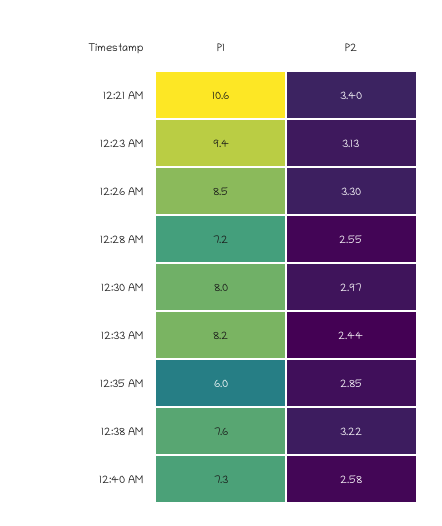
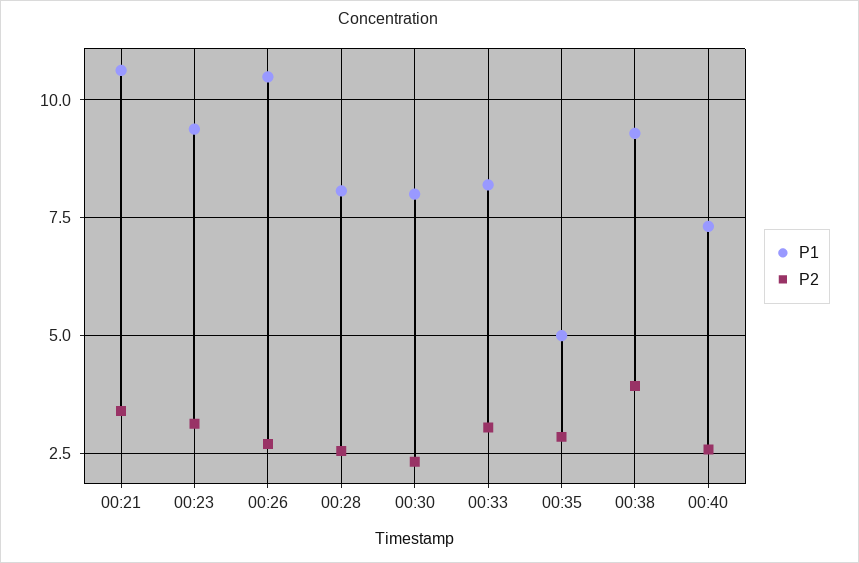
  {
    "P1": {
      "12:21 AM": 10.6,
      "12:23 AM": 9.4,
-     "12:26 AM": 8.5,
+     "12:26 AM": 10.5,
-     "12:28 AM": 7.2,
+     "12:28 AM": 8,
      "12:30 AM": 8,
      "12:33 AM": 8.2,
-     "12:35 AM": 6,
+     "12:35 AM": 5,
-     "12:38 AM": 7.6,
+     "12:38 AM": 9.25,
      "12:40 AM": 7.3
    },
    "P2": {
      "12:21 AM": 3.4,
      "12:23 AM": 3.13,
-     "12:26 AM": 3.3,
+     "12:26 AM": 2.75,
      "12:28 AM": 2.55,
-     "12:30 AM": 2.97,
+     "12:30 AM": 2.25,
-     "12:33 AM": 2.44,
+     "12:33 AM": 3,
      "12:35 AM": 2.85,
-     "12:38 AM": 3.22,
+     "12:38 AM": 4,
      "12:40 AM": 2.58
    }
  }

